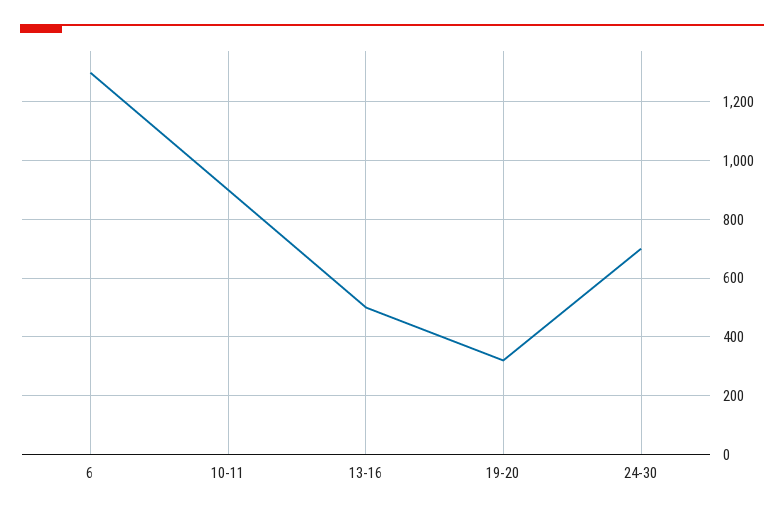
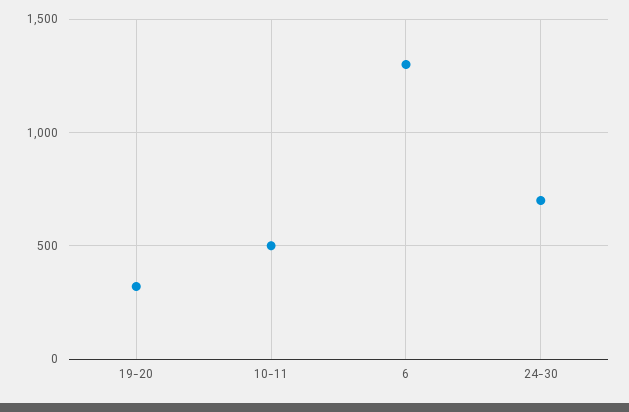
  {
    "6": 1300,
-   "10-11": 900,
+   "10-11": 500,
-   "13-16": 500,
    "19-20": 325,
    "24-30": 700
  }

